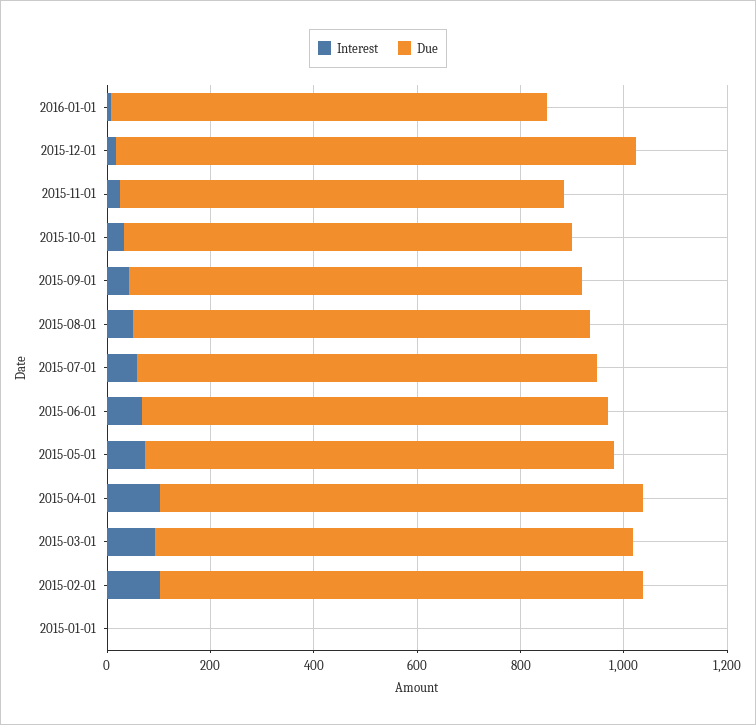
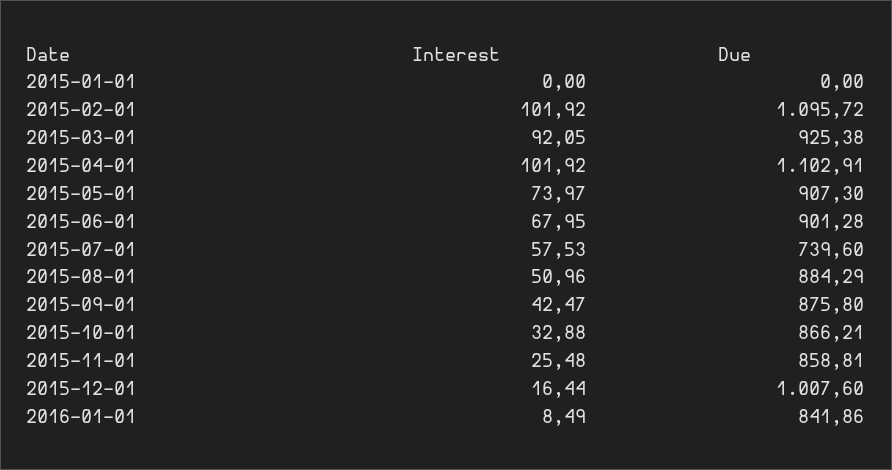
  {
    "Interest": {
      "2016-01-01": 8.49,
      "2015-12-01": 16.44,
      "2015-11-01": 25.48,
      "2015-10-01": 32.88,
      "2015-09-01": 42.47,
      "2015-08-01": 50.96,
      "2015-07-01": 57.53,
      "2015-06-01": 67.95,
      "2015-05-01": 73.97,
      "2015-04-01": 101.92,
      "2015-03-01": 92.05,
      "2015-02-01": 101.92,
      "2015-01-01": 0
    },
    "Due": {
      "2016-01-01": 841.86,
      "2015-12-01": 1007.6,
      "2015-11-01": 858.81,
      "2015-10-01": 866.21,
      "2015-09-01": 875.8,
      "2015-08-01": 884.29,
-     "2015-07-01": 900,
+     "2015-07-01": 739.6,
      "2015-06-01": 901.28,
      "2015-05-01": 907.3,
-     "2015-04-01": 950,
+     "2015-04-01": 1102.91,
      "2015-03-01": 925.38,
-     "2015-02-01": 950,
+     "2015-02-01": 1095.72,
      "2015-01-01": 0
    }
  }

